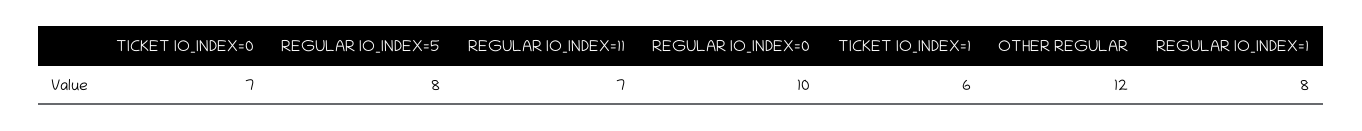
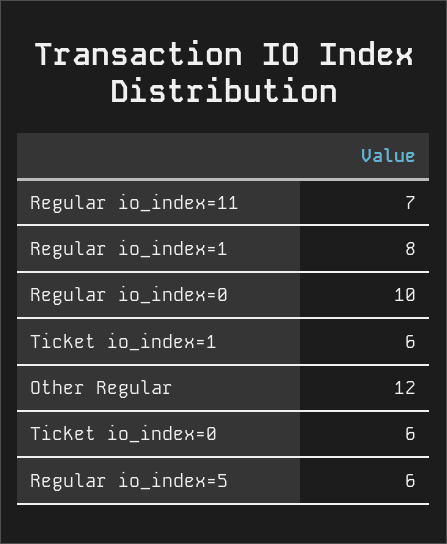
  {
-   "TICKET IO_INDEX=0": 7,
+   "TICKET IO_INDEX=0": 6,
-   "REGULAR IO_INDEX=5": 8,
+   "REGULAR IO_INDEX=5": 6,
    "REGULAR IO_INDEX=11": 7,
    "REGULAR IO_INDEX=0": 10,
    "TICKET IO_INDEX=1": 6,
    "OTHER REGULAR": 12,
    "REGULAR IO_INDEX=1": 8
  }

